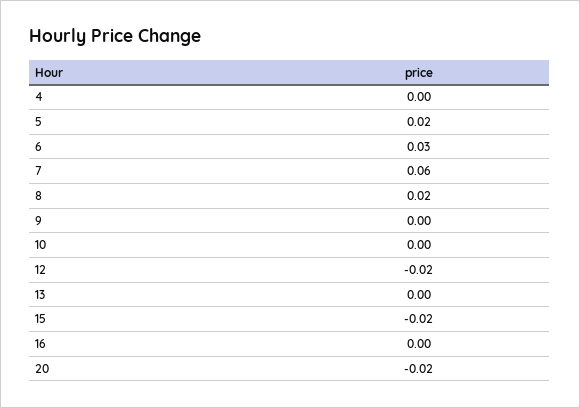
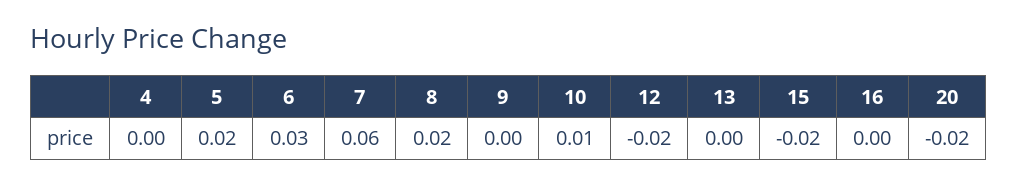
  {
    "4": 0,
    "5": 0.02,
    "6": 0.03,
    "7": 0.06,
    "8": 0.02,
    "9": 0,
-   "10": 0,
+   "10": 0.01,
    "12": -0.02,
    "13": 0,
    "15": -0.02,
    "16": 0,
    "20": -0.02
  }

